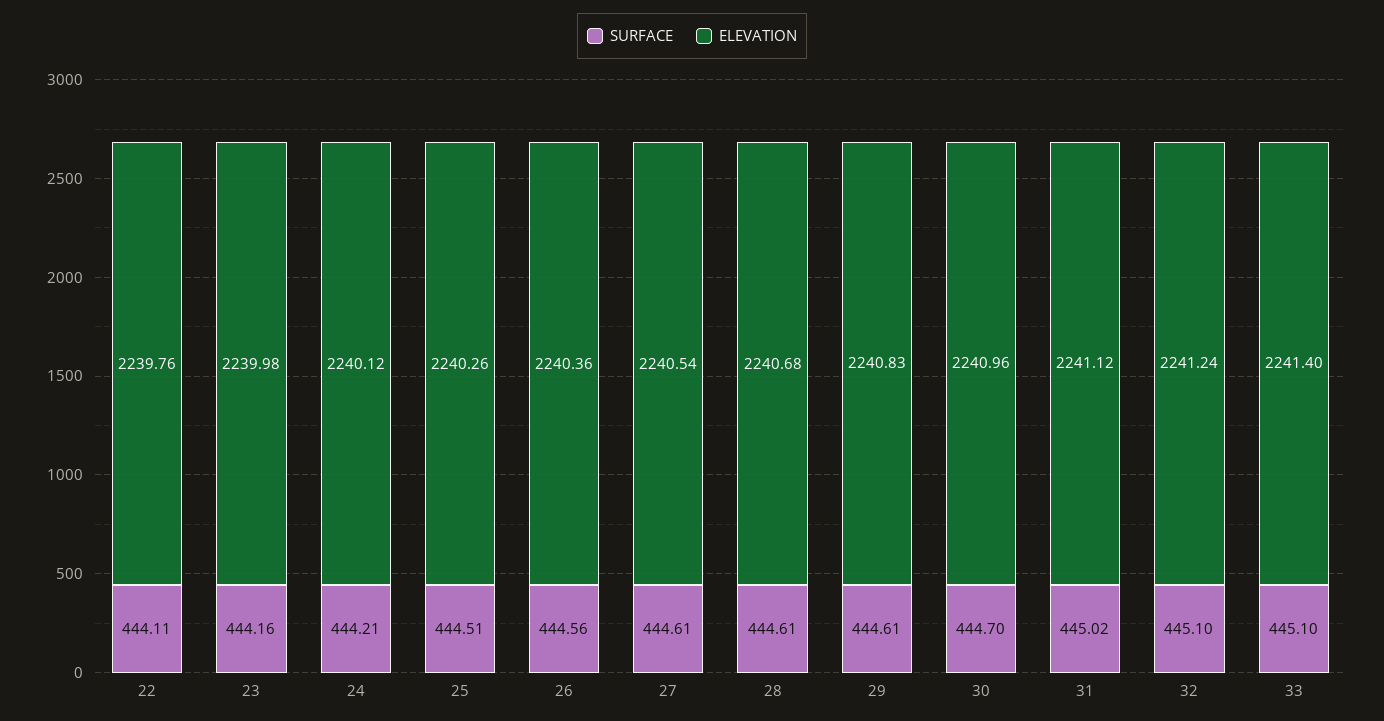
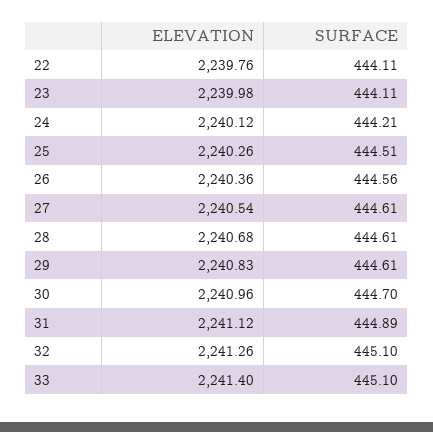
  {
    "SURFACE": {
      "22": 444.11,
-     "23": 444.16,
+     "23": 444.11,
      "24": 444.21,
      "25": 444.51,
      "26": 444.56,
      "27": 444.61,
      "28": 444.61,
      "29": 444.61,
      "30": 444.7,
-     "31": 445.02,
+     "31": 444.89,
      "32": 445.1,
      "33": 445.1
    },
    "ELEVATION": {
      "22": 2239.76,
      "23": 2239.98,
      "24": 2240.12,
      "25": 2240.26,
      "26": 2240.36,
      "27": 2240.54,
      "28": 2240.68,
      "29": 2240.83,
      "30": 2240.96,
      "31": 2241.12,
-     "32": 2241.24,
+     "32": 2241.26,
      "33": 2241.4
    }
  }

